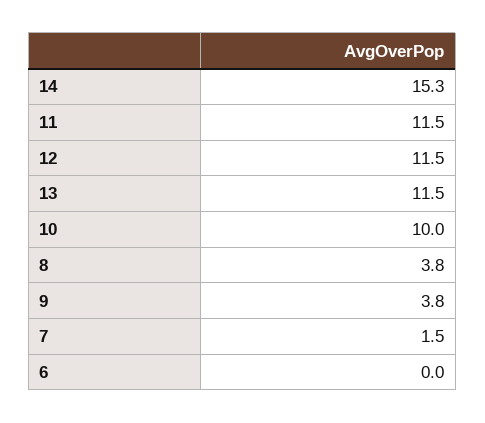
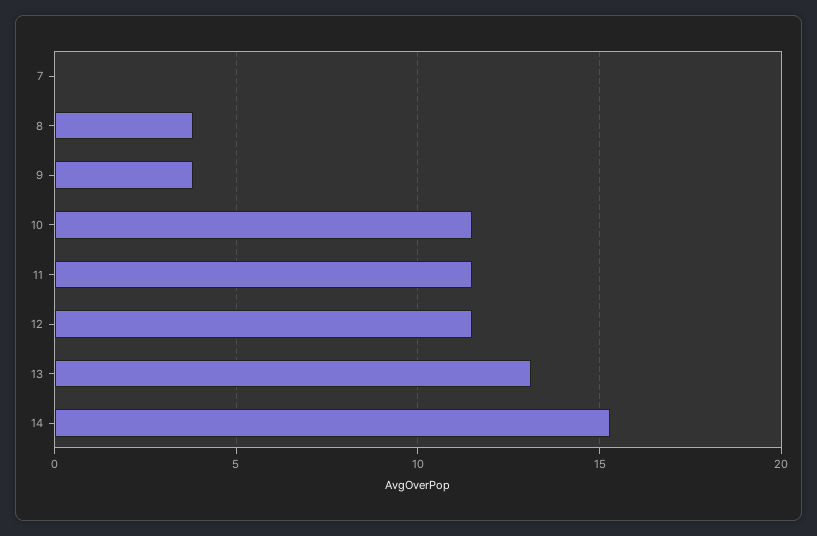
  {
    "14": 15.3,
    "11": 11.5,
    "12": 11.5,
-   "13": 11.5,
+   "13": 13,
-   "10": 10,
+   "10": 11.5,
    "8": 3.8,
    "9": 3.8,
-   "7": 1.5,
+   "7": 0
-   "6": 0
  }

